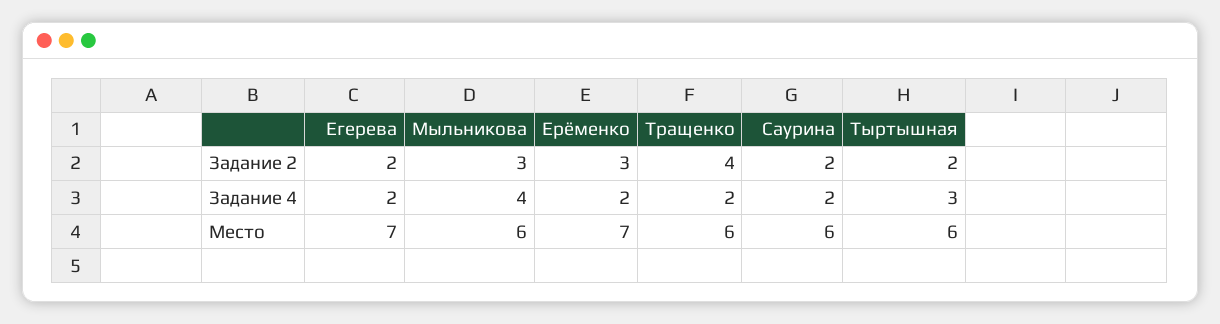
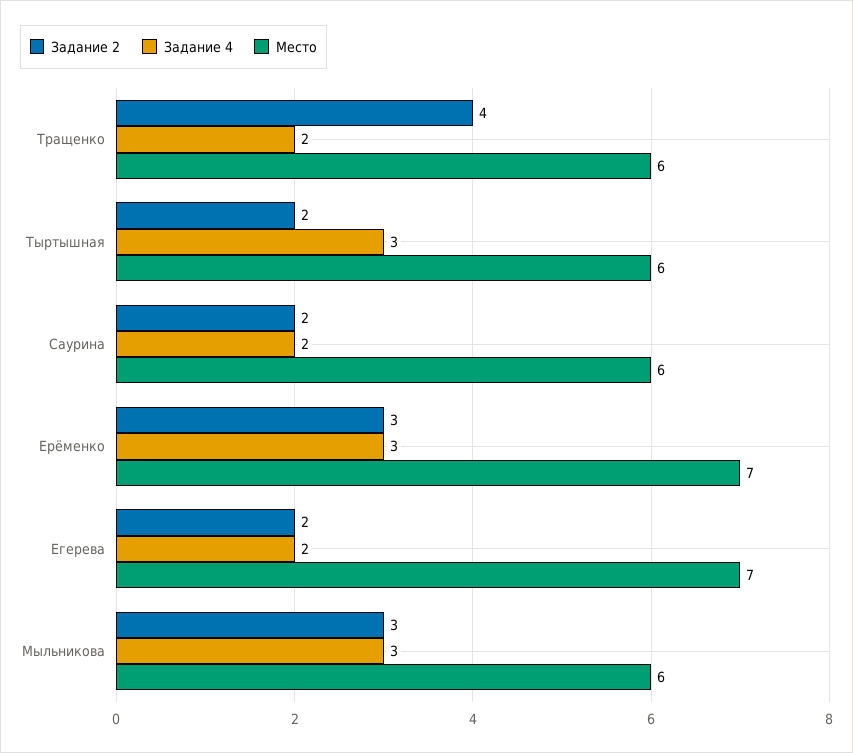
  {
    "Задание 2": {
      "Егерева": 2,
      "Мыльникова": 3,
      "Ерёменко": 3,
      "Тращенко": 4,
      "Саурина": 2,
      "Тыртышная": 2
    },
    "Задание 4": {
      "Егерева": 2,
-     "Мыльникова": 4,
+     "Мыльникова": 3,
-     "Ерёменко": 2,
+     "Ерёменко": 3,
      "Тращенко": 2,
      "Саурина": 2,
      "Тыртышная": 3
    },
    "Место": {
      "Егерева": 7,
      "Мыльникова": 6,
      "Ерёменко": 7,
      "Тращенко": 6,
      "Саурина": 6,
      "Тыртышная": 6
    }
  }

